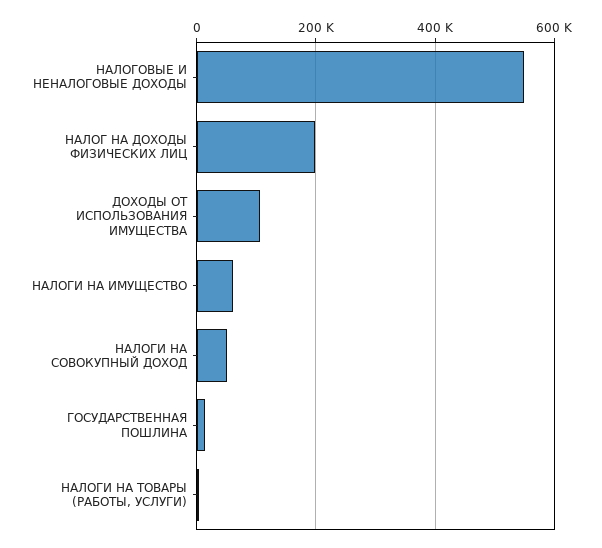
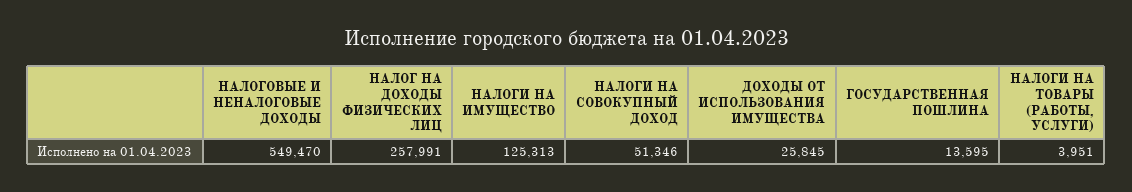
  {
    "НАЛОГОВЫЕ И НЕНАЛОГОВЫЕ ДОХОДЫ": 549470,
-   "НАЛОГ НА ДОХОДЫ ФИЗИЧЕСКИХ ЛИЦ": 200000,
+   "НАЛОГ НА ДОХОДЫ ФИЗИЧЕСКИХ ЛИЦ": 257991,
-   "ДОХОДЫ ОТ ИСПОЛЬЗОВАНИЯ ИМУЩЕСТВА": 100000,
+   "ДОХОДЫ ОТ ИСПОЛЬЗОВАНИЯ ИМУЩЕСТВА": 25845,
-   "НАЛОГИ НА ИМУЩЕСТВО": 60000,
+   "НАЛОГИ НА ИМУЩЕСТВО": 125313,
    "НАЛОГИ НА СОВОКУПНЫЙ ДОХОД": 51346,
    "ГОСУДАРСТВЕННАЯ ПОШЛИНА": 13595,
    "НАЛОГИ НА ТОВАРЫ (РАБОТЫ, УСЛУГИ)": 3951
  }

